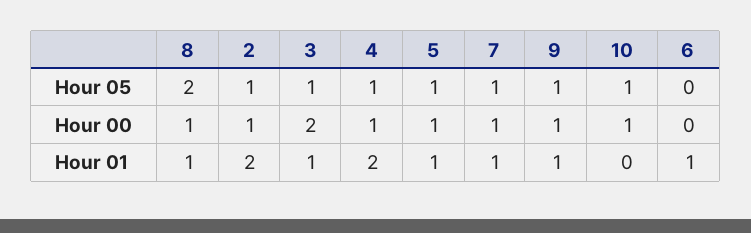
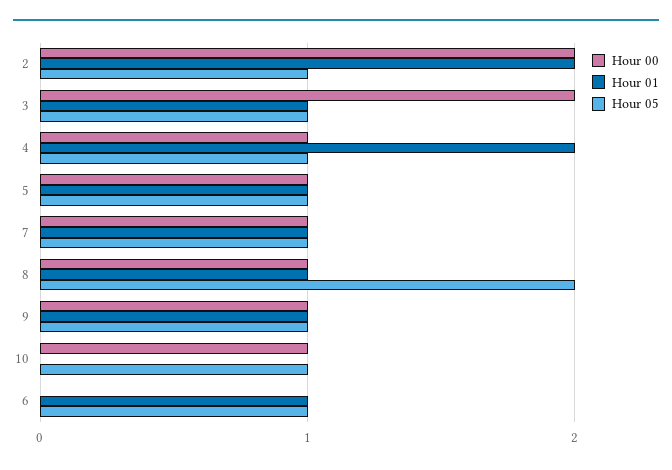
  {
    "Hour 05": {
      "8": 2,
      "2": 1,
      "3": 1,
      "4": 1,
      "5": 1,
      "7": 1,
      "9": 1,
      "10": 1,
-     "6": 0
+     "6": 1
    },
    "Hour 00": {
      "8": 1,
-     "2": 1,
+     "2": 2,
      "3": 2,
      "4": 1,
      "5": 1,
      "7": 1,
      "9": 1,
      "10": 1,
      "6": 0
    },
    "Hour 01": {
      "8": 1,
      "2": 2,
      "3": 1,
      "4": 2,
      "5": 1,
      "7": 1,
      "9": 1,
      "10": 0,
      "6": 1
    }
  }

